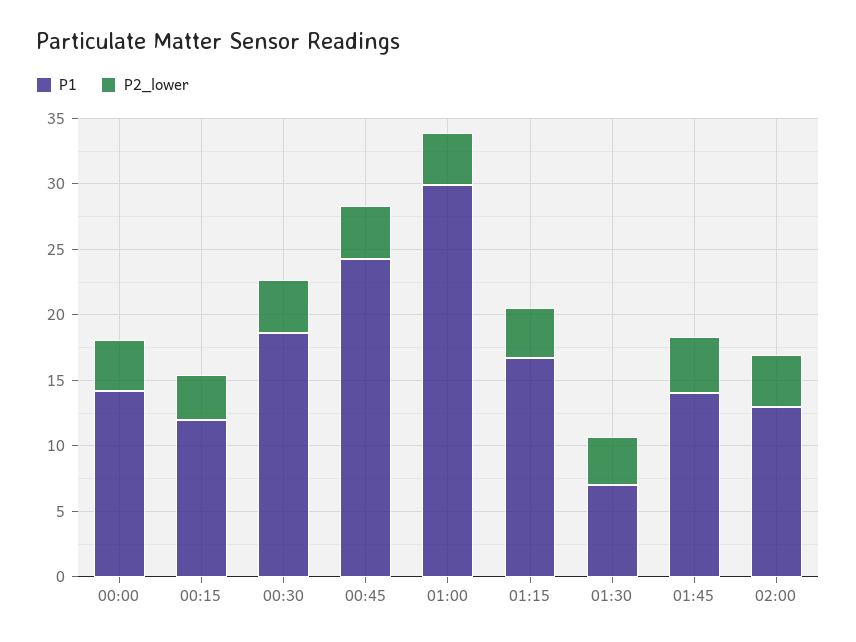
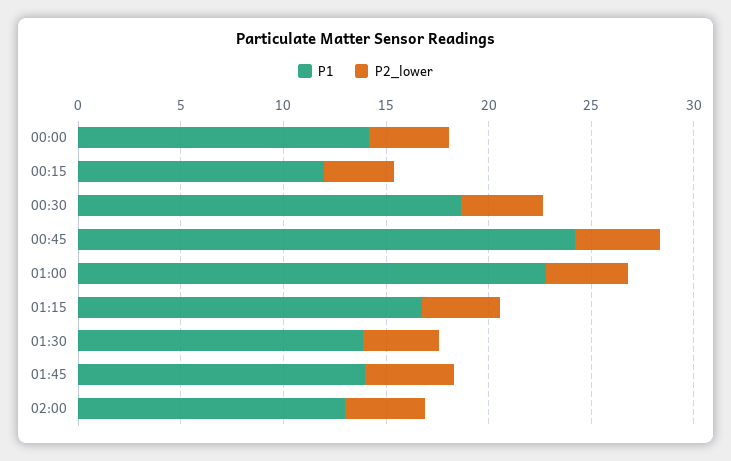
  {
    "P1": {
      "00:00": 14,
      "00:15": 12,
      "00:30": 19,
      "00:45": 24,
-     "01:00": 30,
+     "01:00": 23,
      "01:15": 17,
-     "01:30": 7,
+     "01:30": 14,
      "01:45": 14,
      "02:00": 13
    },
    "P2_lower": {
      "00:00": 4,
      "00:15": 3,
      "00:30": 4,
      "00:45": 4,
      "01:00": 4,
      "01:15": 4,
      "01:30": 4,
      "01:45": 4,
      "02:00": 4
    }
  }

